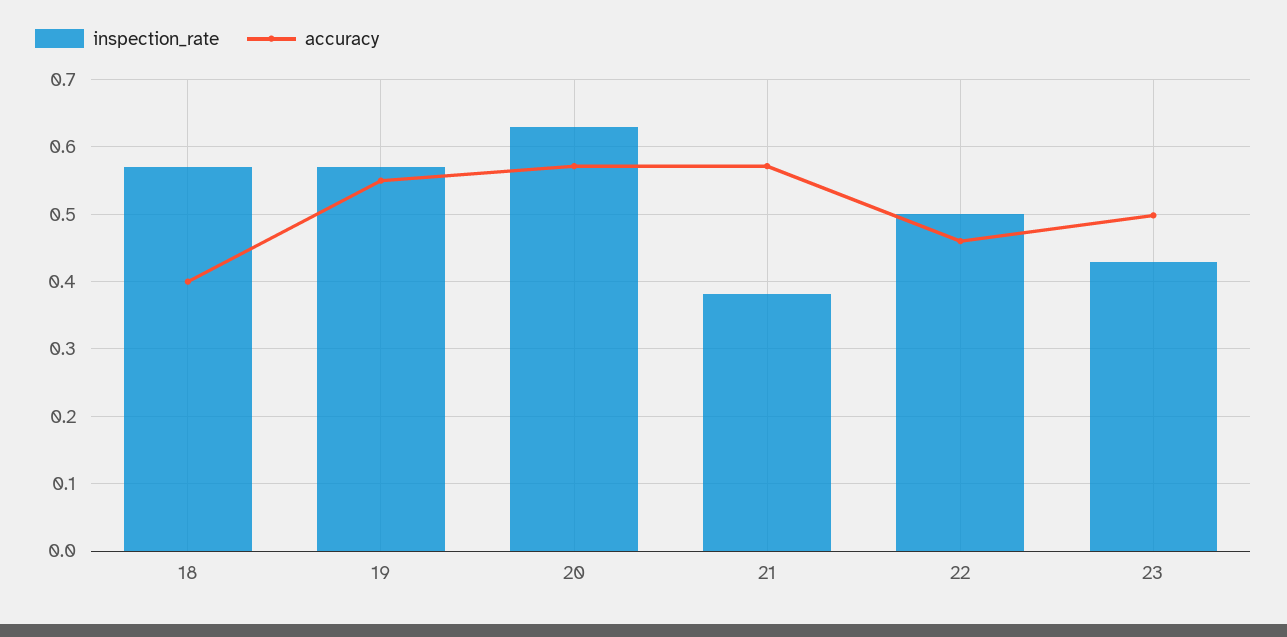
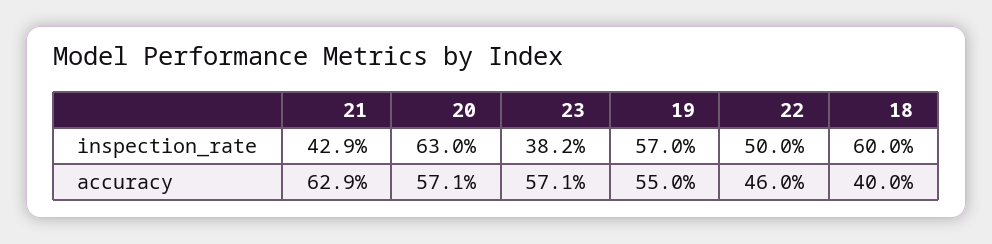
  {
    "inspection_rate": {
-     "18": 0.57,
+     "18": 0.6,
      "19": 0.57,
      "20": 0.63,
-     "21": 0.38,
+     "21": 0.429,
      "22": 0.5,
-     "23": 0.43
+     "23": 0.382
    },
    "accuracy": {
      "18": 0.4,
      "19": 0.55,
      "20": 0.571,
-     "21": 0.57,
+     "21": 0.629,
      "22": 0.46,
-     "23": 0.5
+     "23": 0.571
    }
  }

